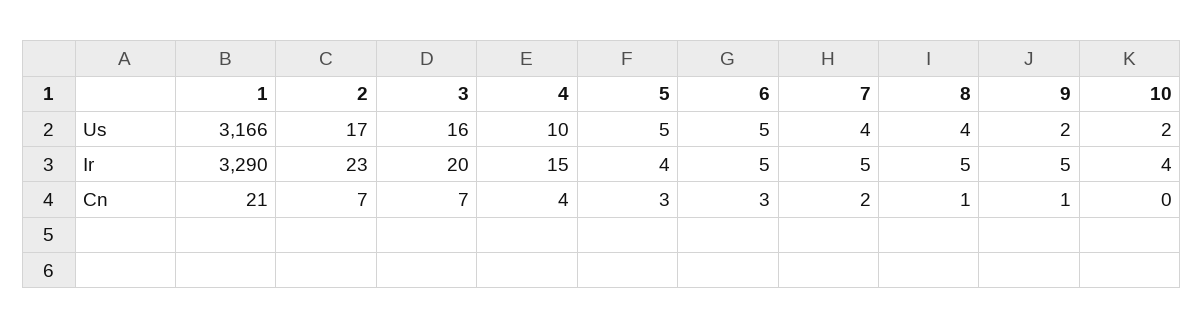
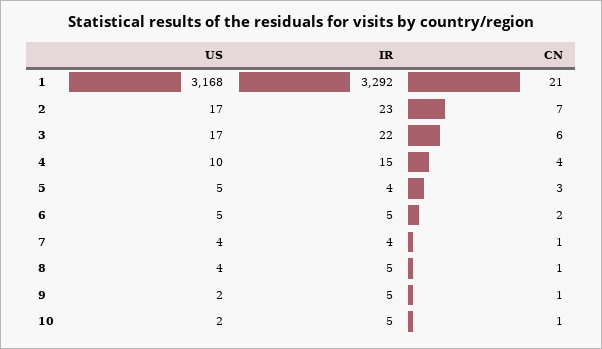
  {
    "1": {
-     "Us": 3166,
+     "Us": 3168,
-     "Ir": 3290,
+     "Ir": 3292,
      "Cn": 21
    },
    "2": {
      "Us": 17,
      "Ir": 23,
      "Cn": 7
    },
    "3": {
-     "Us": 16,
+     "Us": 17,
-     "Ir": 20,
+     "Ir": 22,
-     "Cn": 7
+     "Cn": 6
    },
    "4": {
      "Us": 10,
      "Ir": 15,
      "Cn": 4
    },
    "5": {
      "Us": 5,
      "Ir": 4,
      "Cn": 3
    },
    "6": {
      "Us": 5,
      "Ir": 5,
-     "Cn": 3
+     "Cn": 2
    },
    "7": {
      "Us": 4,
-     "Ir": 5,
+     "Ir": 4,
-     "Cn": 2
+     "Cn": 1
    },
    "8": {
      "Us": 4,
      "Ir": 5,
      "Cn": 1
    },
    "9": {
      "Us": 2,
      "Ir": 5,
      "Cn": 1
    },
    "10": {
      "Us": 2,
-     "Ir": 4,
+     "Ir": 5,
-     "Cn": 0
+     "Cn": 1
    }
  }

